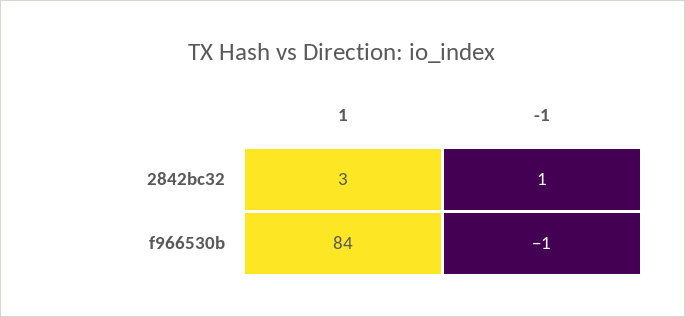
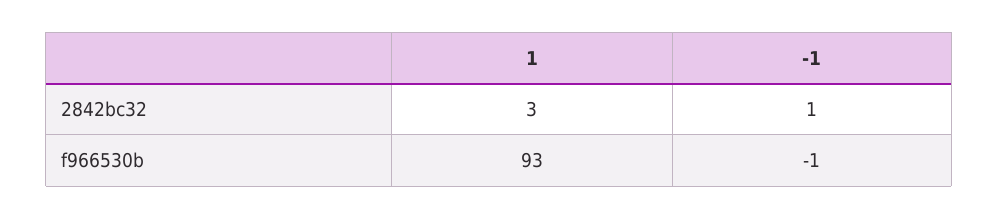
  {
    "1": {
      "2842bc32": 3,
-     "f966530b": 84
+     "f966530b": 93
    },
    "-1": {
      "2842bc32": 1,
      "f966530b": -1
    }
  }

